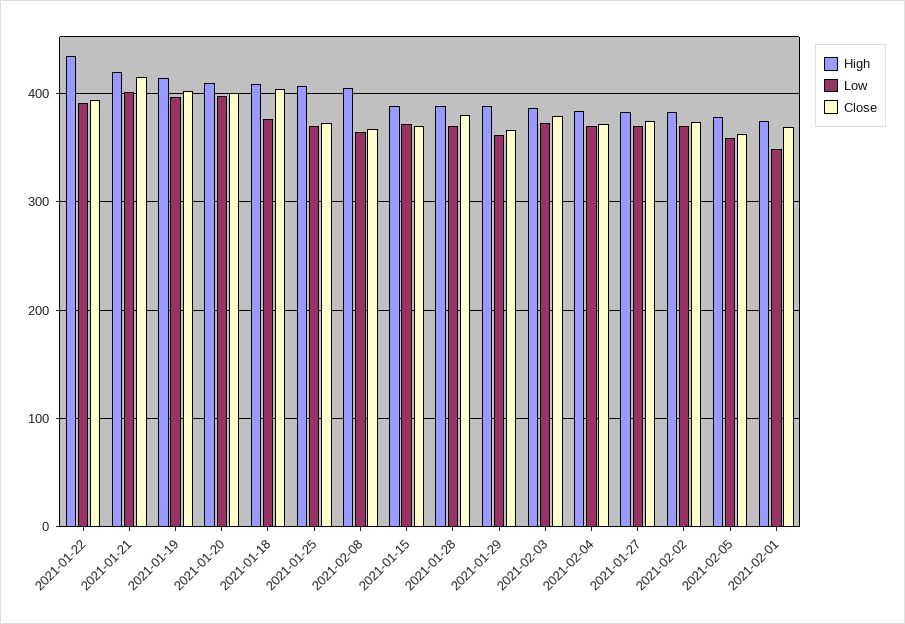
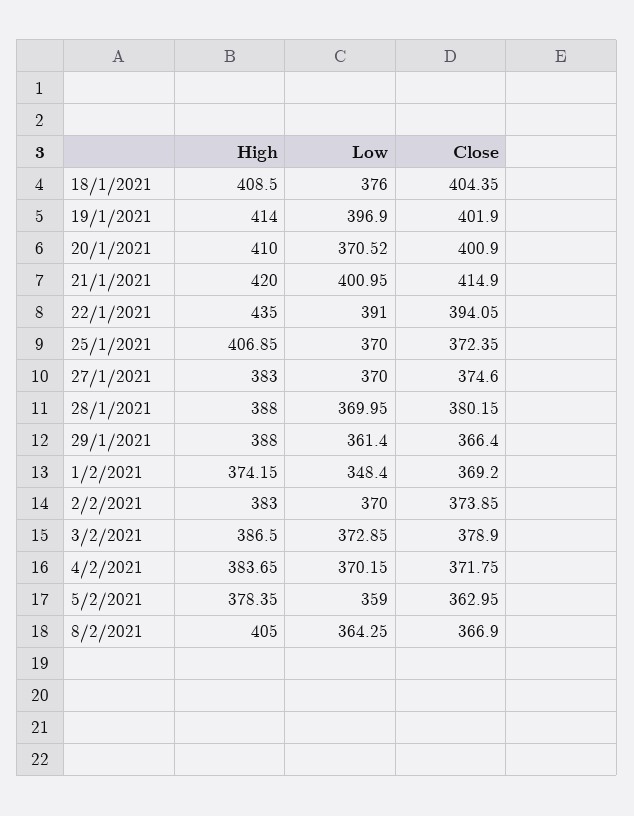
  {
    "High": {
      "2021-01-22": 435,
      "2021-01-21": 420,
      "2021-01-19": 414,
      "2021-01-20": 410,
      "2021-01-18": 408.5,
      "2021-01-25": 406.85,
      "2021-02-08": 405,
-     "2021-01-15": 390,
      "2021-01-28": 388,
      "2021-01-29": 388,
      "2021-02-03": 386.5,
      "2021-02-04": 383.65,
      "2021-01-27": 383,
      "2021-02-02": 383,
      "2021-02-05": 378.35,
      "2021-02-01": 374.15
    },
    "Low": {
      "2021-01-22": 391,
      "2021-01-21": 400.95,
      "2021-01-19": 396.9,
-     "2021-01-20": 400,
+     "2021-01-20": 370.52,
      "2021-01-18": 376,
      "2021-01-25": 370,
      "2021-02-08": 364.25,
-     "2021-01-15": 370,
      "2021-01-28": 369.95,
      "2021-01-29": 361.4,
      "2021-02-03": 372.85,
      "2021-02-04": 370.15,
      "2021-01-27": 370,
      "2021-02-02": 370,
      "2021-02-05": 359,
      "2021-02-01": 348.4
    },
    "Close": {
      "2021-01-22": 394.05,
      "2021-01-21": 414.9,
      "2021-01-19": 401.9,
      "2021-01-20": 400.9,
      "2021-01-18": 404.35,
      "2021-01-25": 372.35,
      "2021-02-08": 366.9,
-     "2021-01-15": 370,
      "2021-01-28": 380.15,
      "2021-01-29": 366.4,
      "2021-02-03": 378.9,
      "2021-02-04": 371.75,
      "2021-01-27": 374.6,
      "2021-02-02": 373.85,
      "2021-02-05": 362.95,
      "2021-02-01": 369.2
    }
  }

